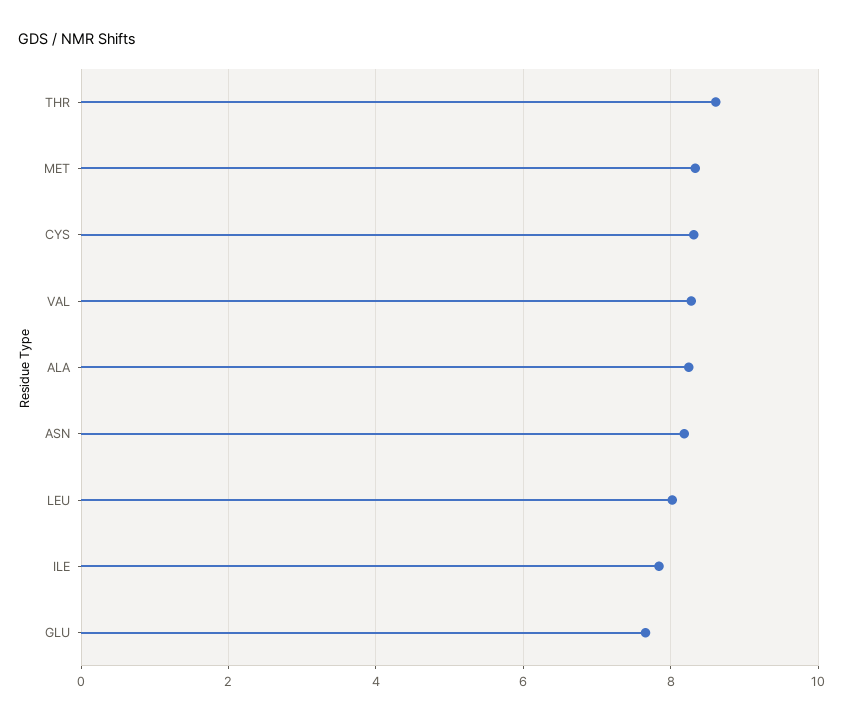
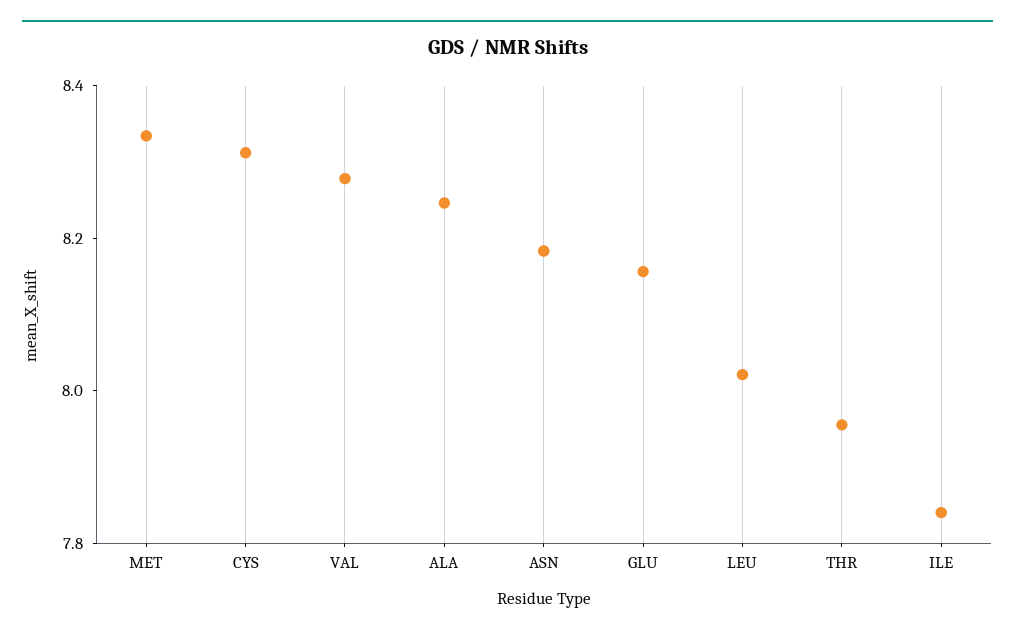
  {
-   "THR": 8.6,
+   "THR": 7.95,
    "MET": 8.35,
    "CYS": 8.3,
    "VAL": 8.3,
    "ALA": 8.25,
    "ASN": 8.2,
    "LEU": 8,
    "ILE": 7.85,
-   "GLU": 7.6
+   "GLU": 8.15
  }

